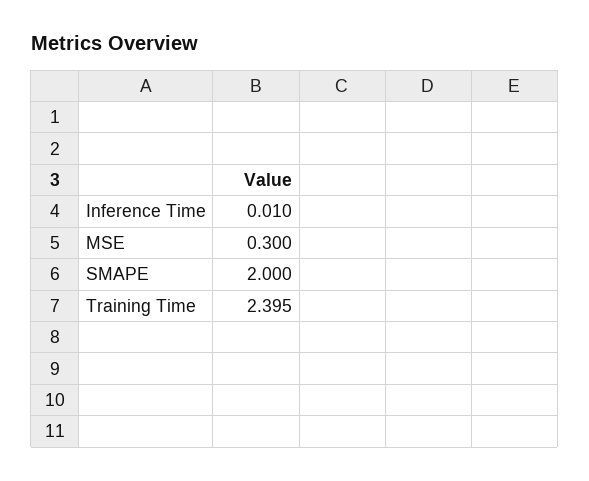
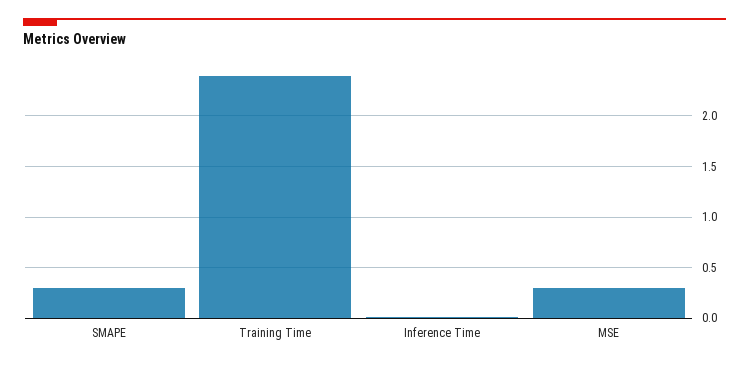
  {
    "Inference Time": 0.01,
    "MSE": 0.3,
-   "SMAPE": 2,
+   "SMAPE": 0.3,
    "Training Time": 2.395
  }

